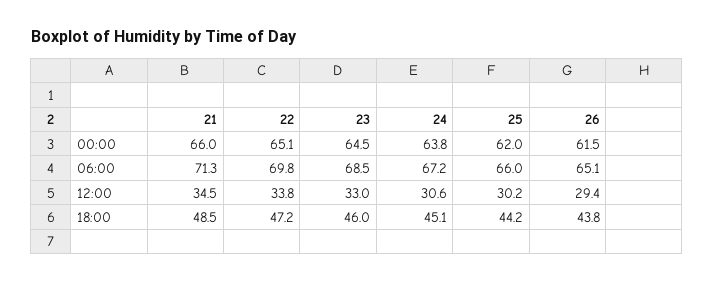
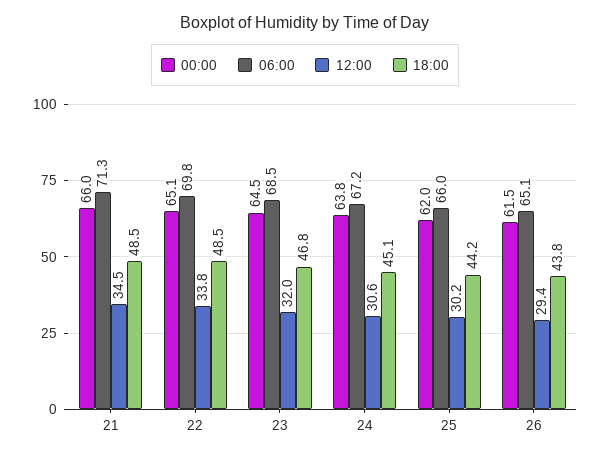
  {
    "00:00": {
      "21": 66,
      "22": 65.1,
      "23": 64.5,
      "24": 63.8,
      "25": 62,
      "26": 61.5
    },
    "06:00": {
      "21": 71.3,
      "22": 69.8,
      "23": 68.5,
      "24": 67.2,
      "25": 66,
      "26": 65.1
    },
    "12:00": {
      "21": 34.5,
      "22": 33.8,
-     "23": 33,
+     "23": 32,
      "24": 30.6,
      "25": 30.2,
      "26": 29.4
    },
    "18:00": {
      "21": 48.5,
-     "22": 47.2,
+     "22": 48.5,
-     "23": 46,
+     "23": 46.8,
      "24": 45.1,
      "25": 44.2,
      "26": 43.8
    }
  }

